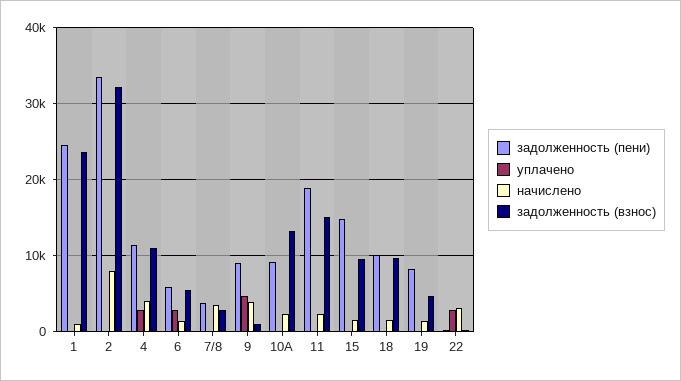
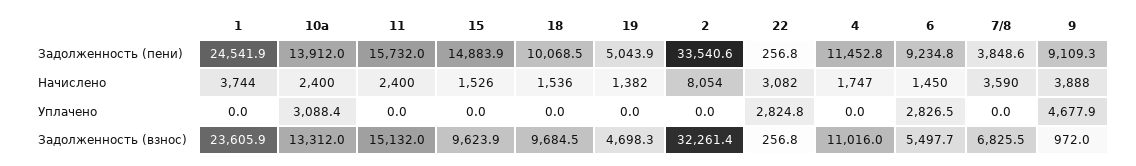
  {
    "задолженность (пени)": {
      "1": 24541.9,
      "2": 33540.6,
      "4": 11452.8,
-     "6": 6000,
+     "6": 9234.8,
      "7/8": 3848.6,
      "9": 9109.3,
-     "10А": 9000,
+     "10А": 13912,
-     "11": 19000,
+     "11": 15732,
      "15": 14883.9,
      "18": 10068.5,
-     "19": 8000,
+     "19": 5043.9,
      "22": 256.8
    },
    "уплачено": {
      "1": 0,
      "2": 0,
-     "4": 3000,
+     "4": 0,
      "6": 2826.5,
      "7/8": 0,
      "9": 4677.9,
-     "10А": 0,
+     "10А": 3088.4,
      "11": 0,
      "15": 0,
      "18": 0,
      "19": 0,
      "22": 2824.8
    },
    "начислено": {
-     "1": 1000,
+     "1": 3744,
      "2": 8054,
-     "4": 4000,
+     "4": 1747,
      "6": 1450,
      "7/8": 3590,
      "9": 3888,
      "10А": 2400,
      "11": 2400,
      "15": 1526,
      "18": 1536,
      "19": 1382,
      "22": 3082
    },
    "задолженность (взнос)": {
      "1": 23605.9,
      "2": 32261.4,
      "4": 11016,
      "6": 5497.7,
-     "7/8": 3000,
+     "7/8": 6825.5,
      "9": 972,
      "10А": 13312,
      "11": 15132,
      "15": 9623.9,
      "18": 9684.5,
      "19": 4698.3,
      "22": 256.8
    }
  }

